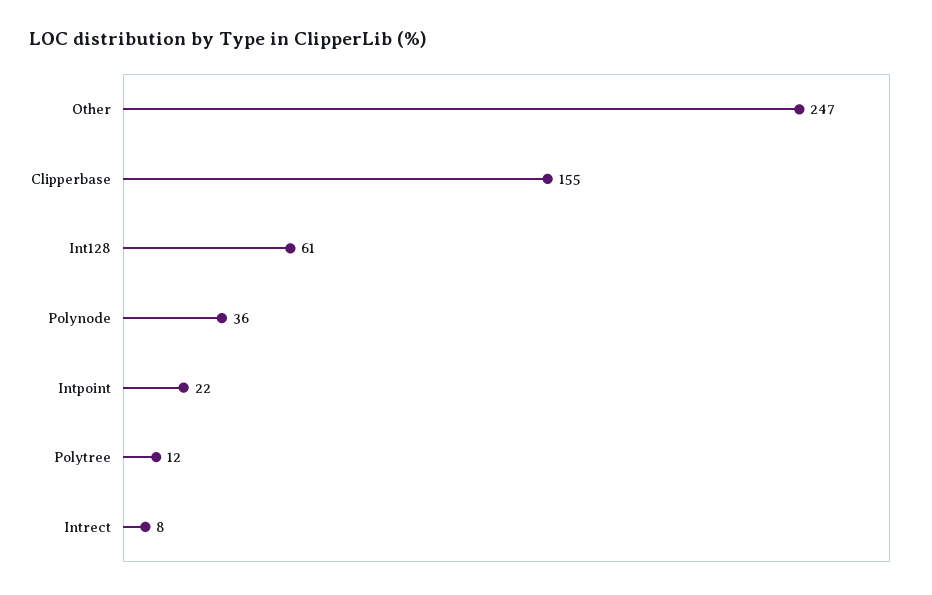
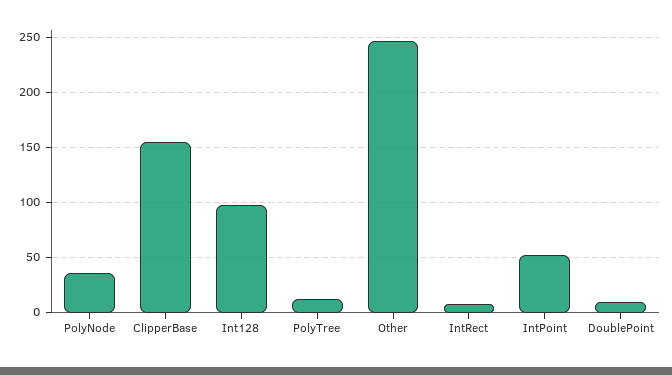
  {
    "Other": 247,
    "Clipperbase": 155,
-   "Int128": 61,
+   "Int128": 100,
    "Polynode": 36,
-   "Intpoint": 22,
+   "Intpoint": 50,
    "Polytree": 12,
-   "Intrect": 8
+   "Intrect": 8,
+   "DoublePoint": 10
  }

